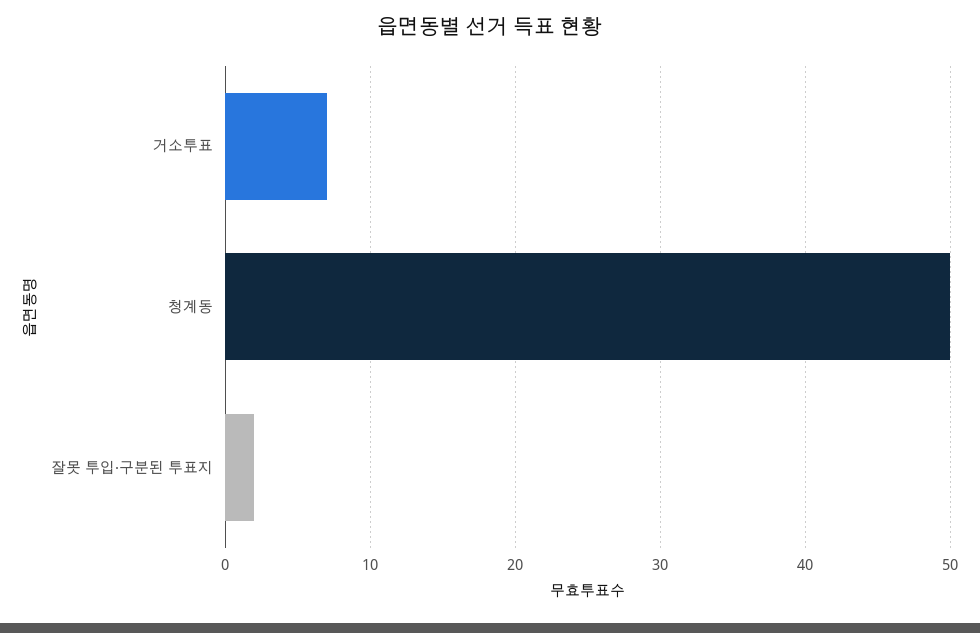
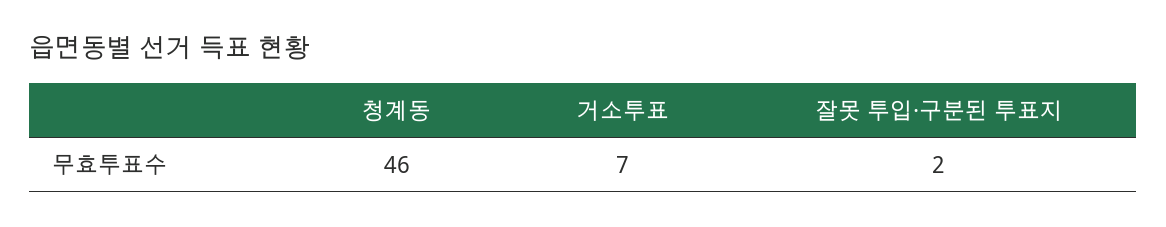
  {
    "거소투표": 7,
-   "청계동": 50,
+   "청계동": 46,
    "잘못 투입·구분된 투표지": 2
  }

